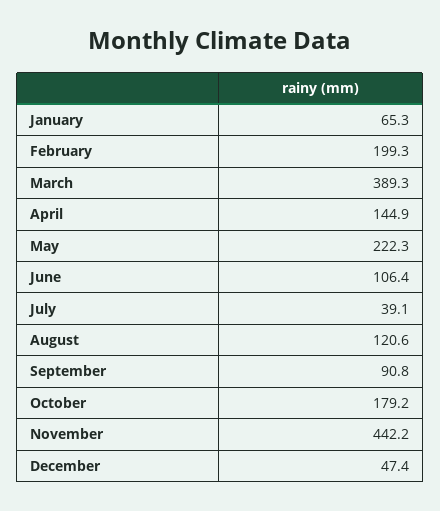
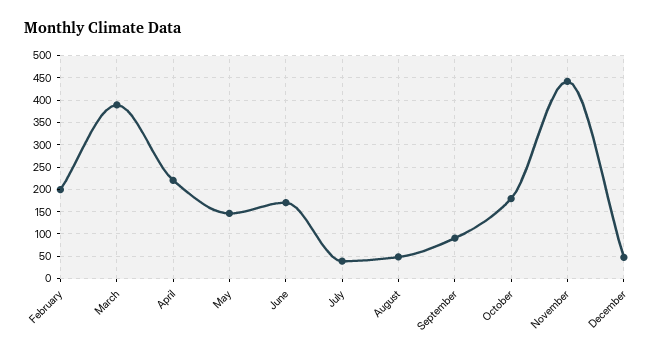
  {
-   "January": 65.3,
    "February": 199.3,
    "March": 389.3,
-   "April": 144.9,
+   "April": 225,
-   "May": 222.3,
+   "May": 150,
-   "June": 106.4,
+   "June": 175,
    "July": 39.1,
-   "August": 120.6,
+   "August": 50,
    "September": 90.8,
    "October": 179.2,
    "November": 442.2,
    "December": 47.4
  }

